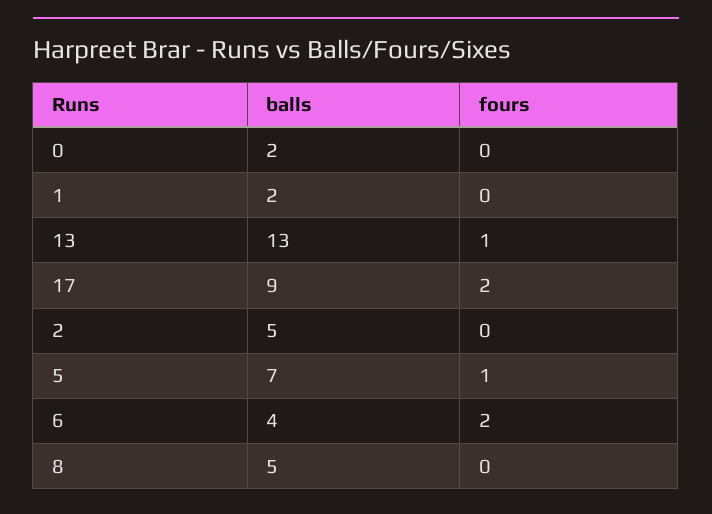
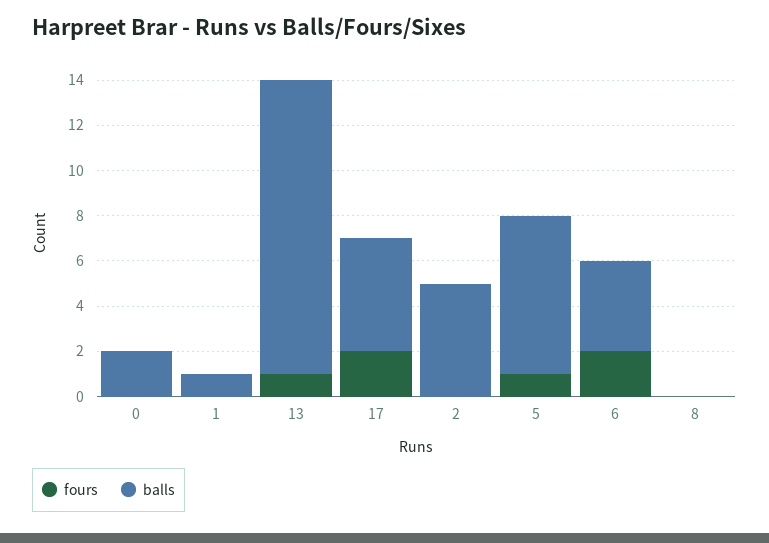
  {
    "balls": {
      "0": 2,
-     "1": 2,
+     "1": 1,
      "13": 13,
-     "17": 9,
+     "17": 5,
      "2": 5,
      "5": 7,
      "6": 4,
-     "8": 5
+     "8": 0
    },
    "fours": {
      "0": 0,
      "1": 0,
      "13": 1,
      "17": 2,
      "2": 0,
      "5": 1,
      "6": 2,
      "8": 0
    }
  }

